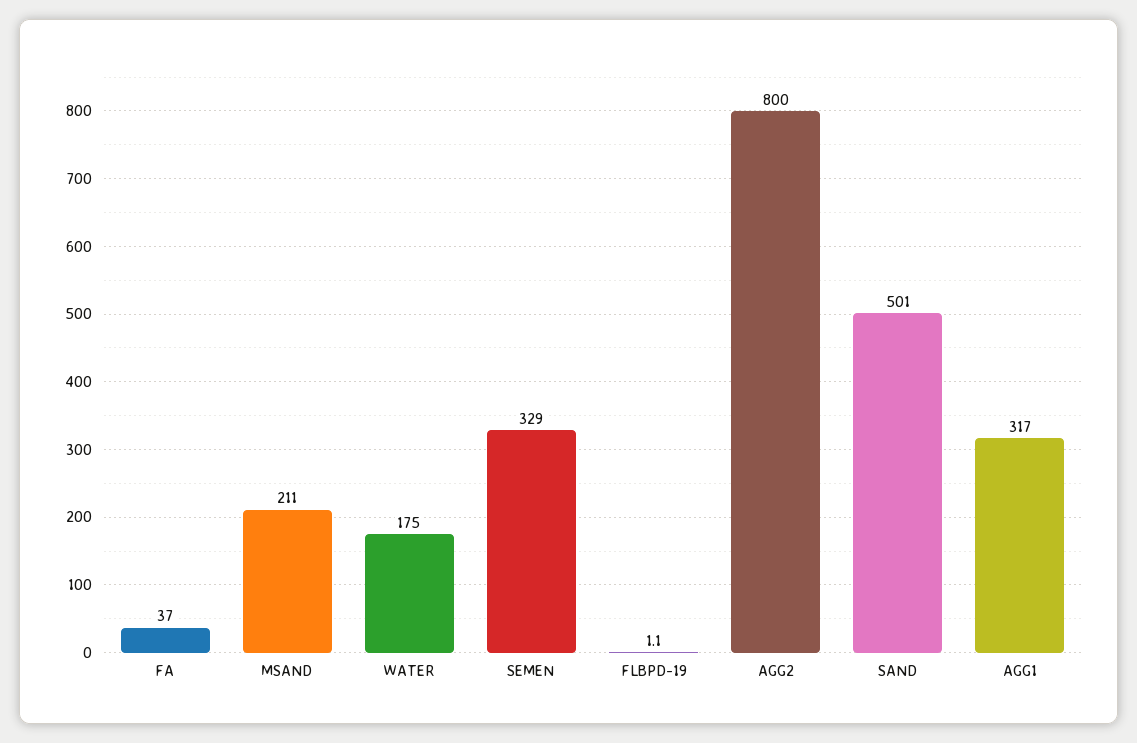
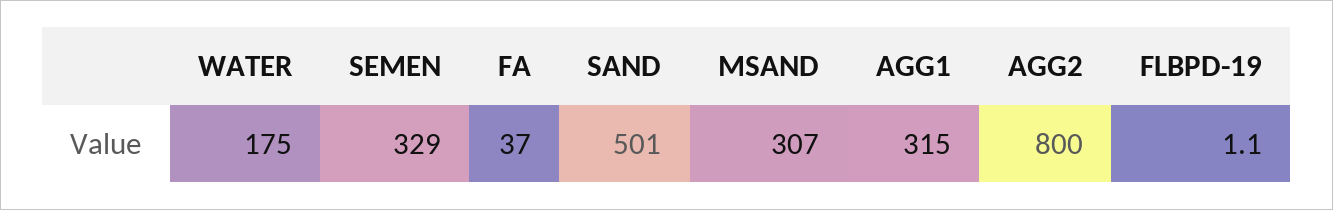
  {
    "FA": 37,
-   "MSAND": 211,
+   "MSAND": 307,
    "WATER": 175,
    "SEMEN": 329,
    "FLBPD-19": 1.1,
    "AGG2": 800,
    "SAND": 501,
-   "AGG1": 317
+   "AGG1": 315
  }

